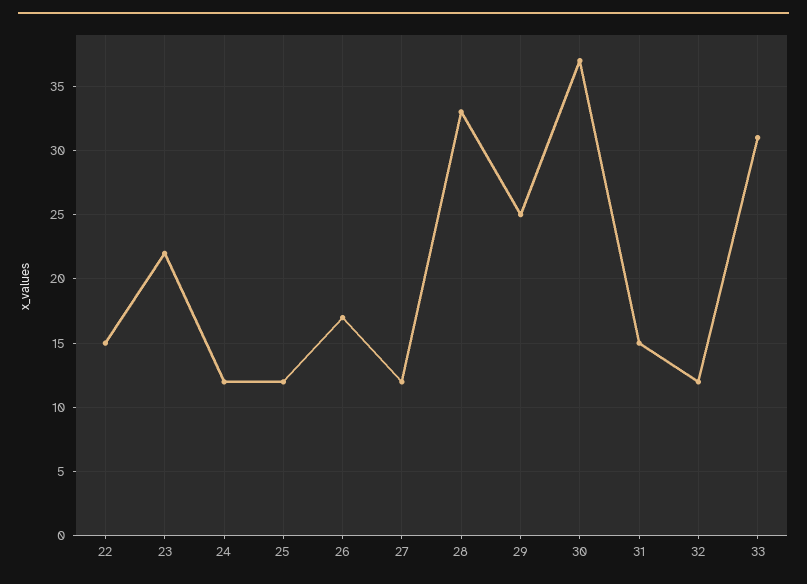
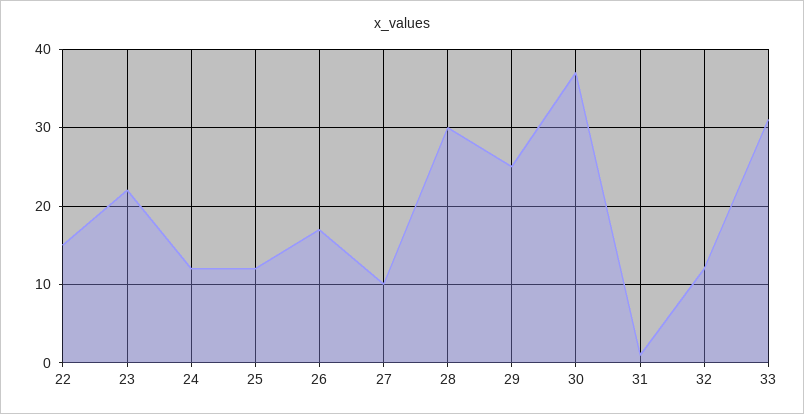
  {
    "22": 15,
    "23": 22,
    "24": 12,
    "25": 12,
    "26": 17,
-   "27": 12,
+   "27": 10,
-   "28": 33,
+   "28": 30,
    "29": 25,
    "30": 37,
-   "31": 15,
+   "31": 1,
    "32": 12,
    "33": 31
  }

